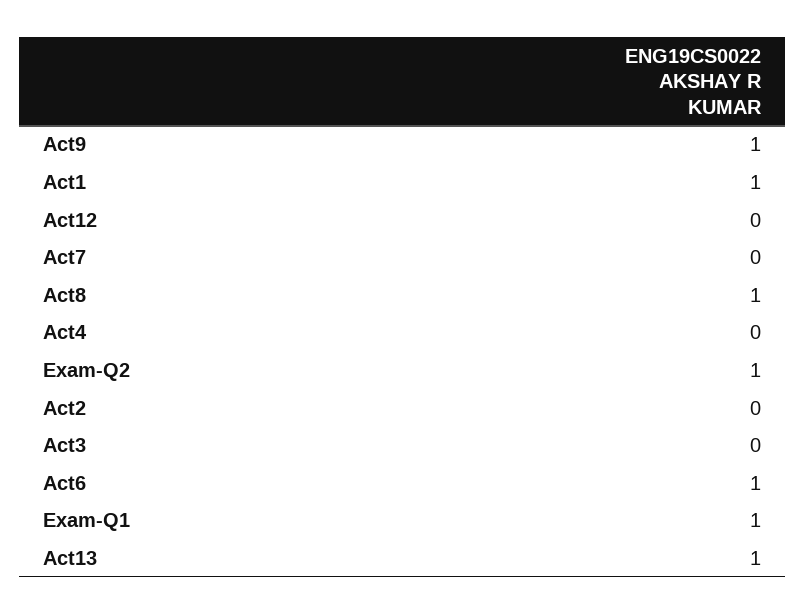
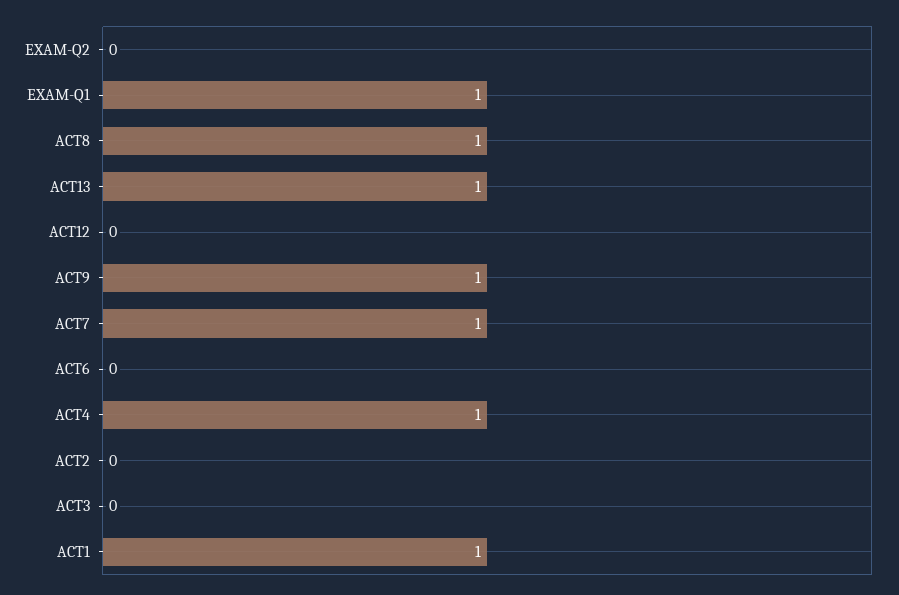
  {
    "Act9": 1,
    "Act1": 1,
    "Act12": 0,
-   "Act7": 0,
+   "Act7": 1,
    "Act8": 1,
-   "Act4": 0,
+   "Act4": 1,
-   "Exam-Q2": 1,
+   "Exam-Q2": 0,
    "Act2": 0,
    "Act3": 0,
-   "Act6": 1,
+   "Act6": 0,
    "Exam-Q1": 1,
    "Act13": 1
  }

